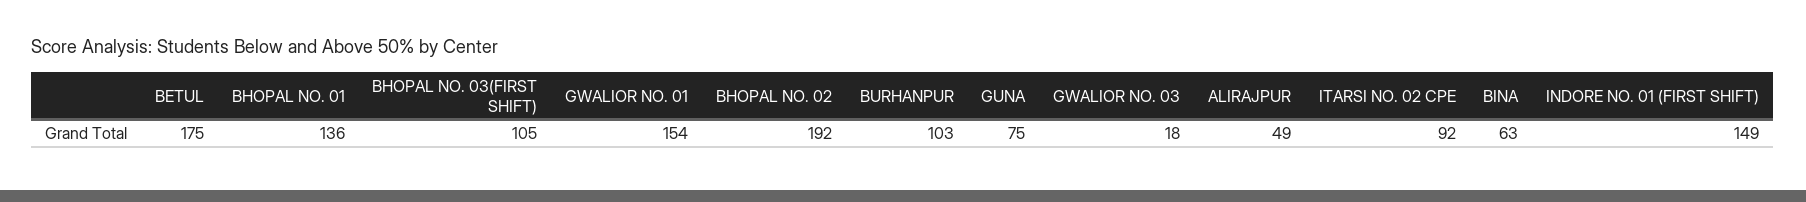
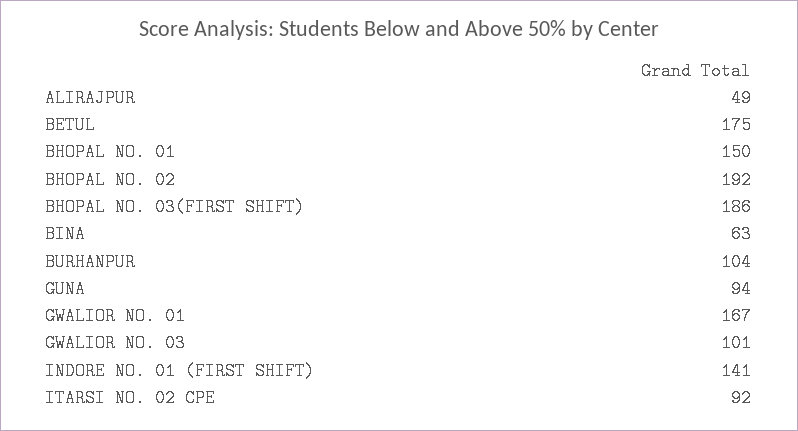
  {
    "BETUL": 175,
-   "BHOPAL NO. 01": 136,
+   "BHOPAL NO. 01": 150,
-   "BHOPAL NO. 03(FIRST SHIFT)": 105,
+   "BHOPAL NO. 03(FIRST SHIFT)": 186,
-   "GWALIOR NO. 01": 154,
+   "GWALIOR NO. 01": 167,
    "BHOPAL NO. 02": 192,
-   "BURHANPUR": 103,
+   "BURHANPUR": 104,
-   "GUNA": 75,
+   "GUNA": 94,
-   "GWALIOR NO. 03": 18,
+   "GWALIOR NO. 03": 101,
    "ALIRAJPUR": 49,
    "ITARSI NO. 02 CPE": 92,
    "BINA": 63,
-   "INDORE NO. 01 (FIRST SHIFT)": 149
+   "INDORE NO. 01 (FIRST SHIFT)": 141
  }

